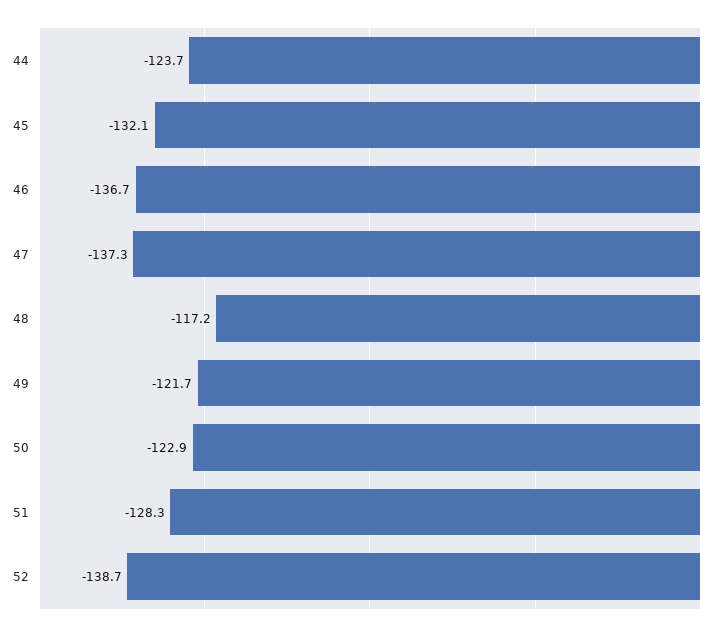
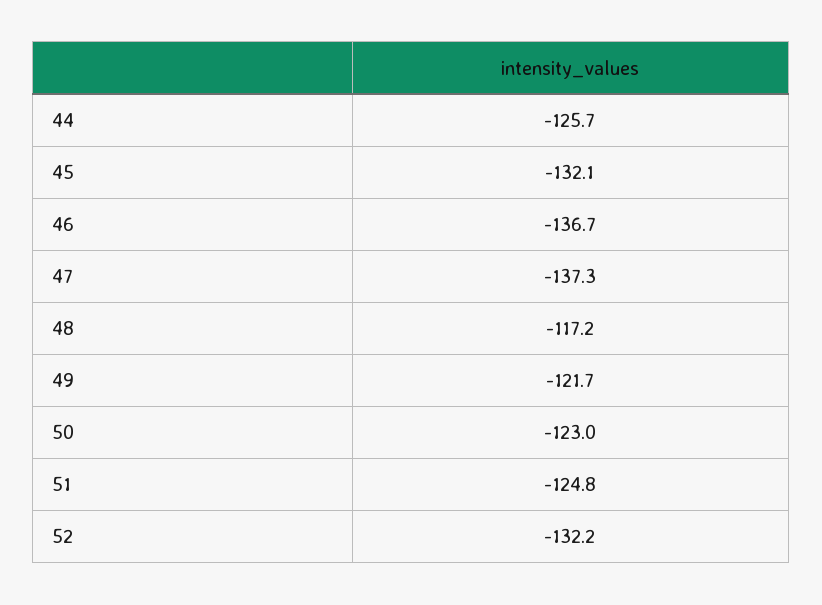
  {
-   "44": -123.7,
+   "44": -125.7,
    "45": -132.1,
    "46": -136.7,
    "47": -137.3,
    "48": -117.2,
    "49": -121.7,
-   "50": -122.9,
+   "50": -123,
-   "51": -128.3,
+   "51": -124.8,
-   "52": -138.7
+   "52": -132.2
  }

